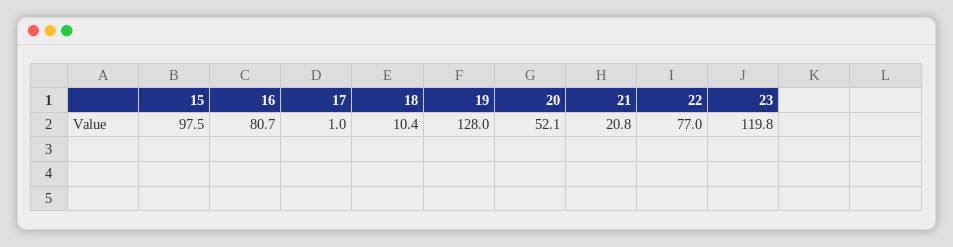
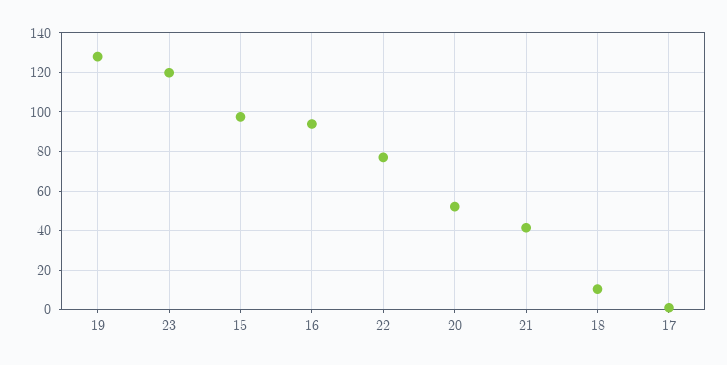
  {
    "15": 97.5,
-   "16": 80.7,
+   "16": 95,
    "17": 1,
    "18": 10.4,
    "19": 128,
    "20": 52.1,
-   "21": 20.8,
+   "21": 40,
    "22": 77,
    "23": 119.8
  }

